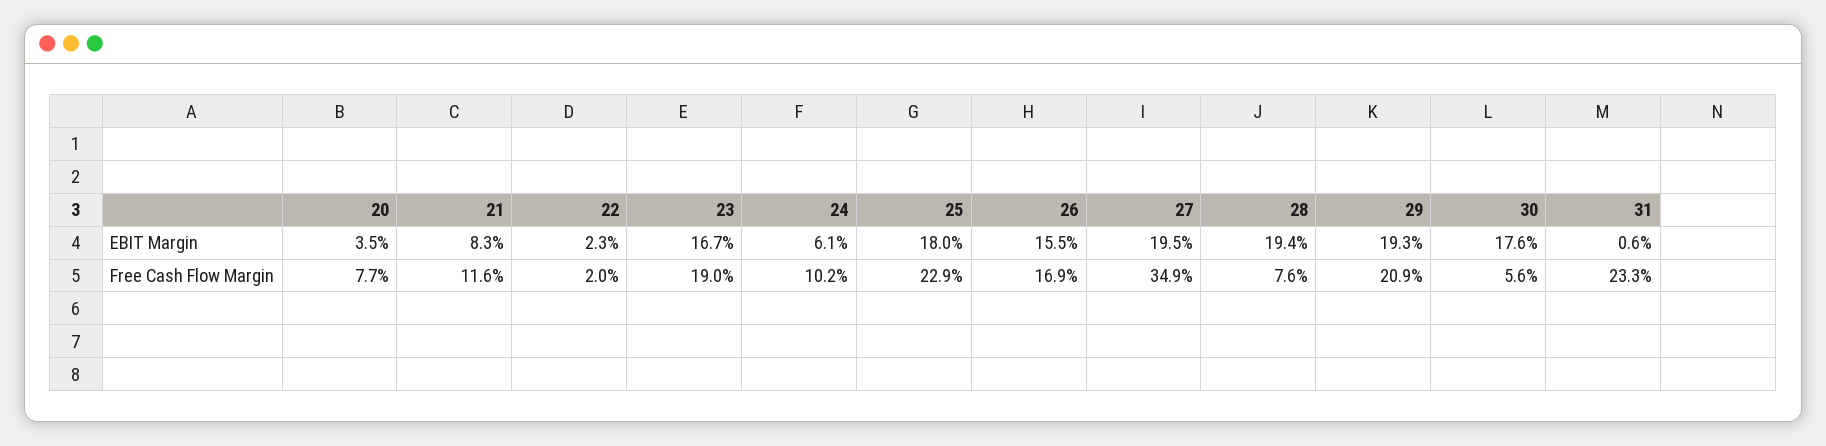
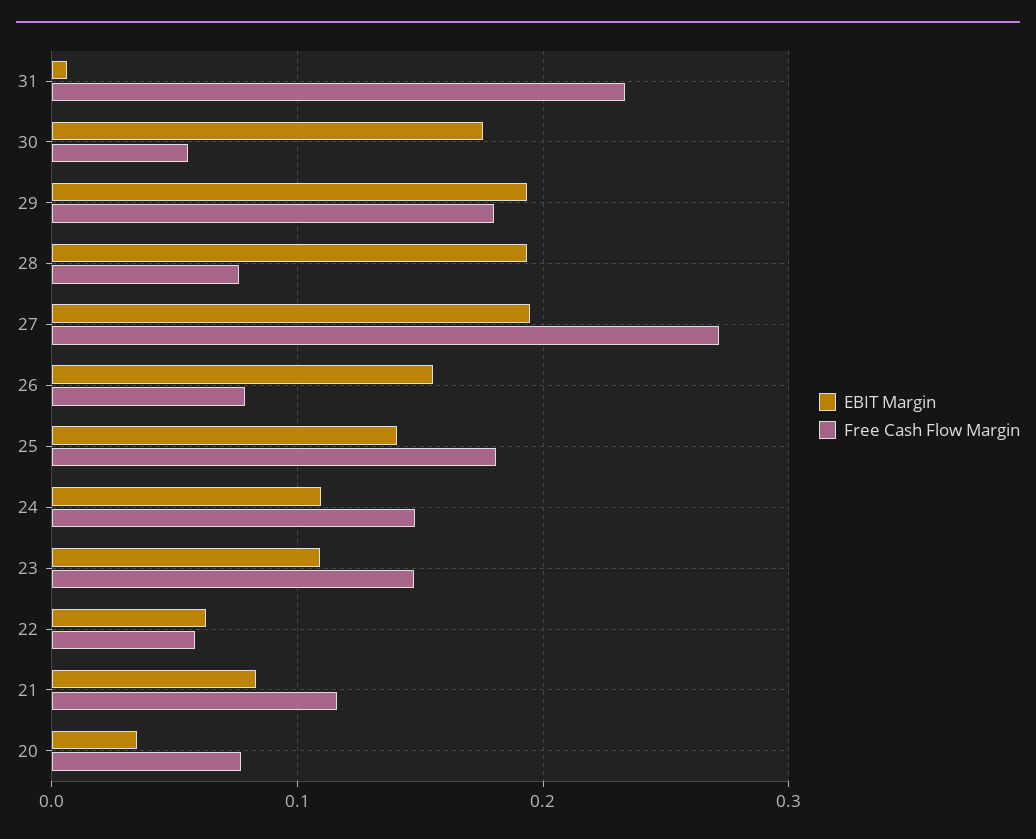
  {
    "EBIT Margin": {
      "20": 0.035,
      "21": 0.083,
-     "22": 0.023,
+     "22": 0.06,
-     "23": 0.167,
+     "23": 0.11,
-     "24": 0.061,
+     "24": 0.11,
-     "25": 0.18,
+     "25": 0.14,
      "26": 0.155,
      "27": 0.195,
      "28": 0.194,
      "29": 0.193,
      "30": 0.176,
      "31": 0.006
    },
    "Free Cash Flow Margin": {
      "20": 0.077,
      "21": 0.116,
-     "22": 0.02,
+     "22": 0.06,
-     "23": 0.19,
+     "23": 0.15,
-     "24": 0.102,
+     "24": 0.15,
-     "25": 0.229,
+     "25": 0.18,
-     "26": 0.169,
+     "26": 0.08,
-     "27": 0.349,
+     "27": 0.27,
      "28": 0.076,
-     "29": 0.209,
+     "29": 0.18,
      "30": 0.056,
      "31": 0.233
    }
  }

